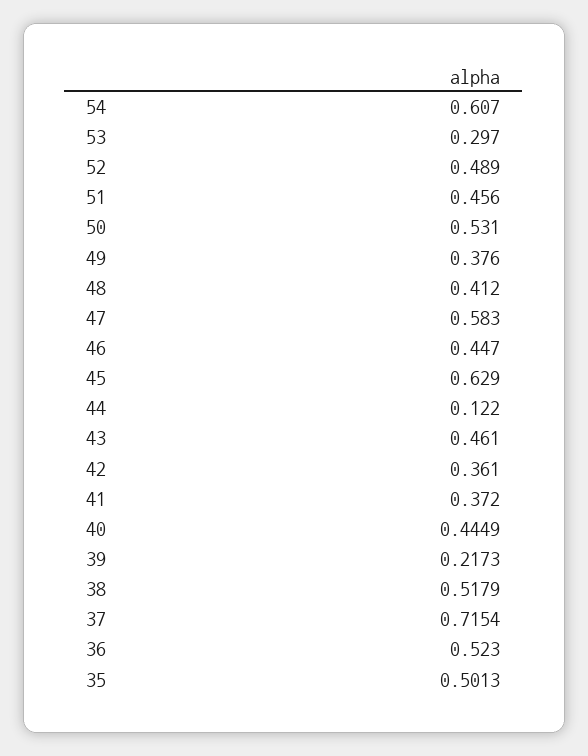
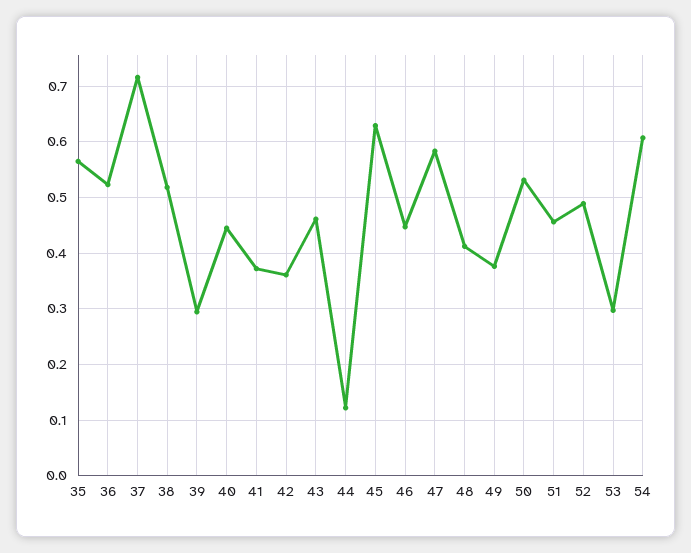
  {
    "54": 0.607,
    "53": 0.297,
    "52": 0.489,
    "51": 0.456,
    "50": 0.531,
    "49": 0.376,
    "48": 0.412,
    "47": 0.583,
    "46": 0.447,
    "45": 0.629,
    "44": 0.122,
    "43": 0.461,
    "42": 0.361,
    "41": 0.372,
    "40": 0.4449,
-   "39": 0.2173,
+   "39": 0.3,
    "38": 0.5179,
    "37": 0.7154,
    "36": 0.523,
-   "35": 0.5013
+   "35": 0.56
  }

